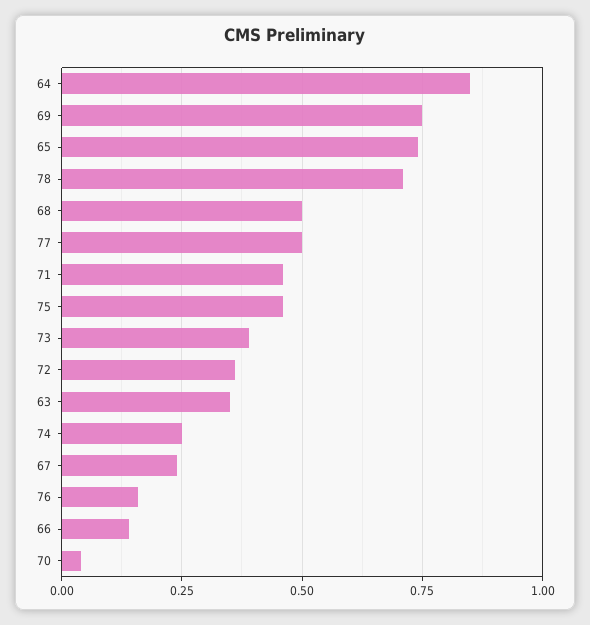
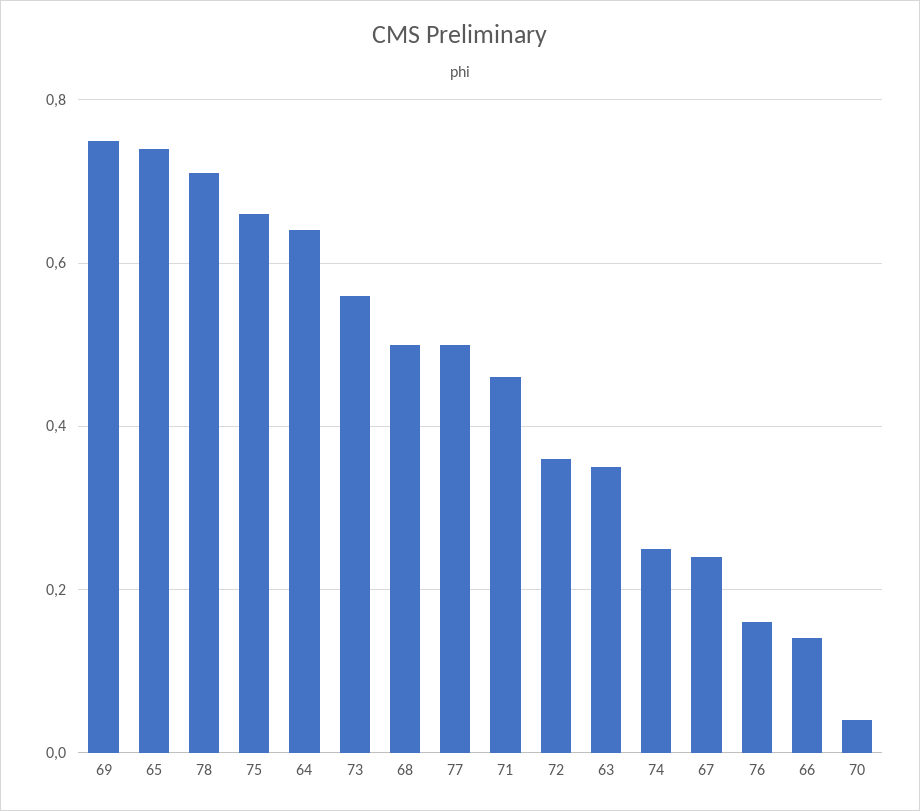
  {
-   "64": 0.85,
+   "64": 0.65,
    "69": 0.75,
    "65": 0.75,
    "78": 0.7,
    "68": 0.5,
    "77": 0.5,
    "71": 0.45,
-   "75": 0.45,
+   "75": 0.65,
-   "73": 0.4,
+   "73": 0.55,
    "72": 0.35,
    "63": 0.35,
    "74": 0.25,
    "67": 0.25,
    "76": 0.15,
    "66": 0.15,
    "70": 0.05
  }

